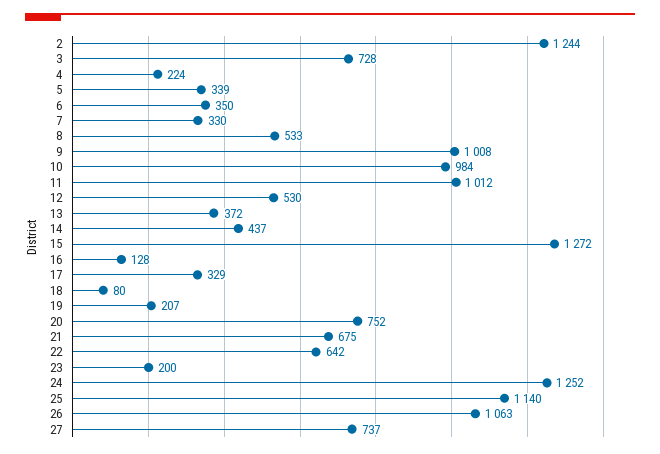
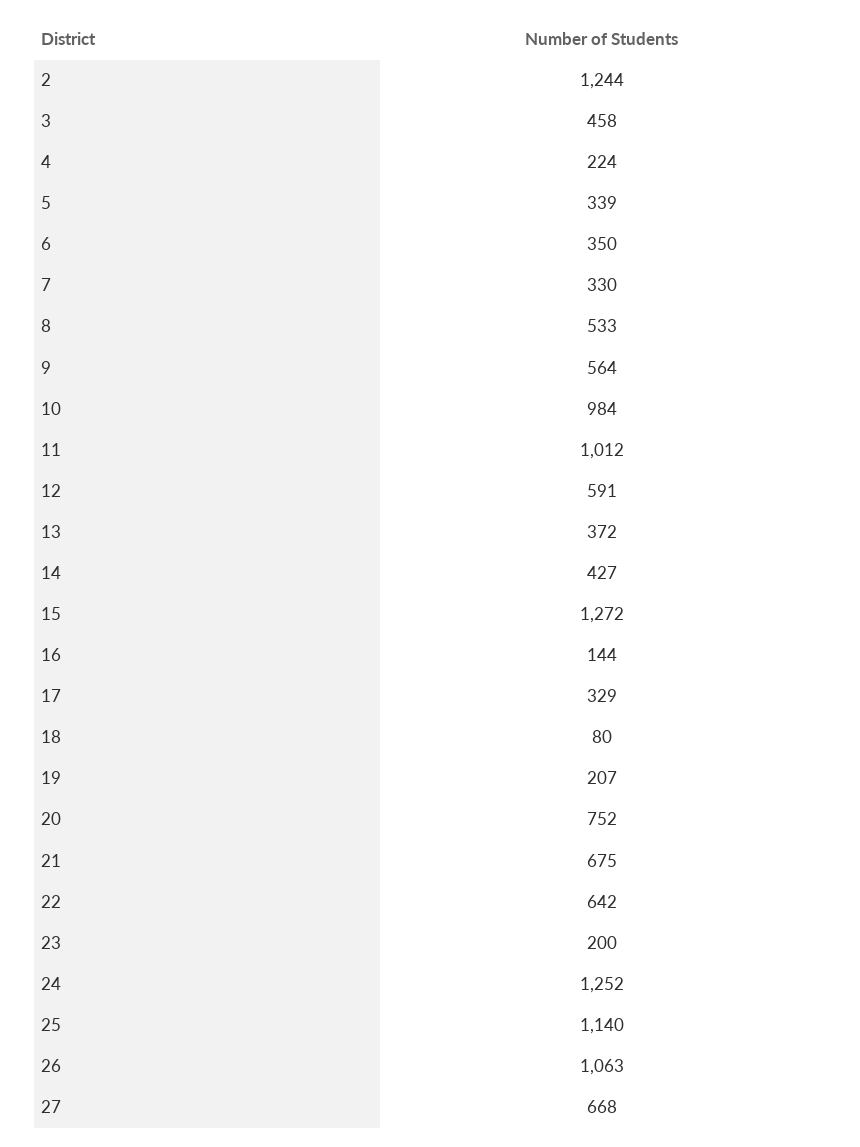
  {
    "2": 1244,
-   "3": 728,
+   "3": 458,
    "4": 224,
    "5": 339,
    "6": 350,
    "7": 330,
    "8": 533,
-   "9": 1008,
+   "9": 564,
    "10": 984,
    "11": 1012,
-   "12": 530,
+   "12": 591,
    "13": 372,
-   "14": 437,
+   "14": 427,
    "15": 1272,
-   "16": 128,
+   "16": 144,
    "17": 329,
    "18": 80,
    "19": 207,
    "20": 752,
    "21": 675,
    "22": 642,
    "23": 200,
    "24": 1252,
    "25": 1140,
    "26": 1063,
-   "27": 737
+   "27": 668
  }

